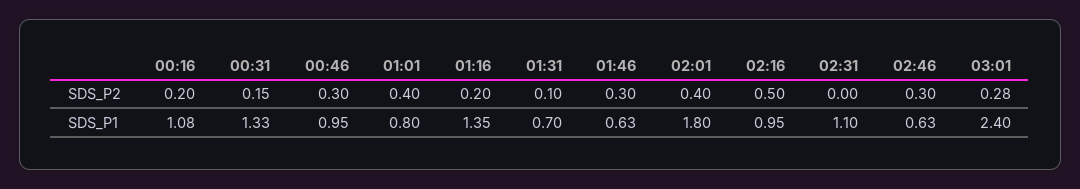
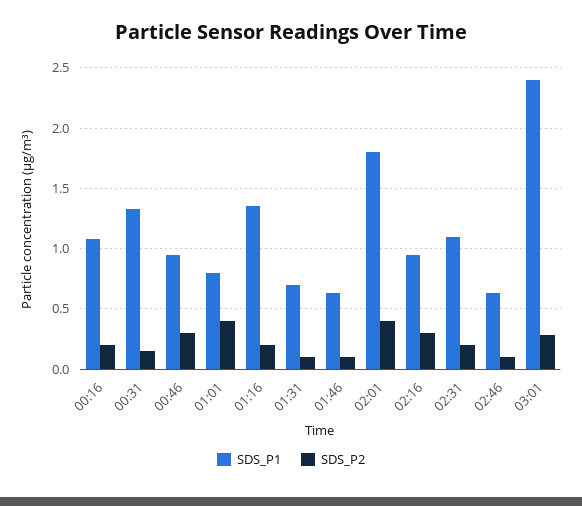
  {
    "SDS_P2": {
      "00:16": 0.2,
      "00:31": 0.15,
      "00:46": 0.3,
      "01:01": 0.4,
      "01:16": 0.2,
      "01:31": 0.1,
-     "01:46": 0.3,
+     "01:46": 0.1,
      "02:01": 0.4,
-     "02:16": 0.5,
+     "02:16": 0.3,
-     "02:31": 0,
+     "02:31": 0.2,
-     "02:46": 0.3,
+     "02:46": 0.1,
      "03:01": 0.28
    },
    "SDS_P1": {
      "00:16": 1.08,
      "00:31": 1.33,
      "00:46": 0.95,
      "01:01": 0.8,
      "01:16": 1.35,
      "01:31": 0.7,
      "01:46": 0.63,
      "02:01": 1.8,
      "02:16": 0.95,
      "02:31": 1.1,
      "02:46": 0.63,
      "03:01": 2.4
    }
  }

